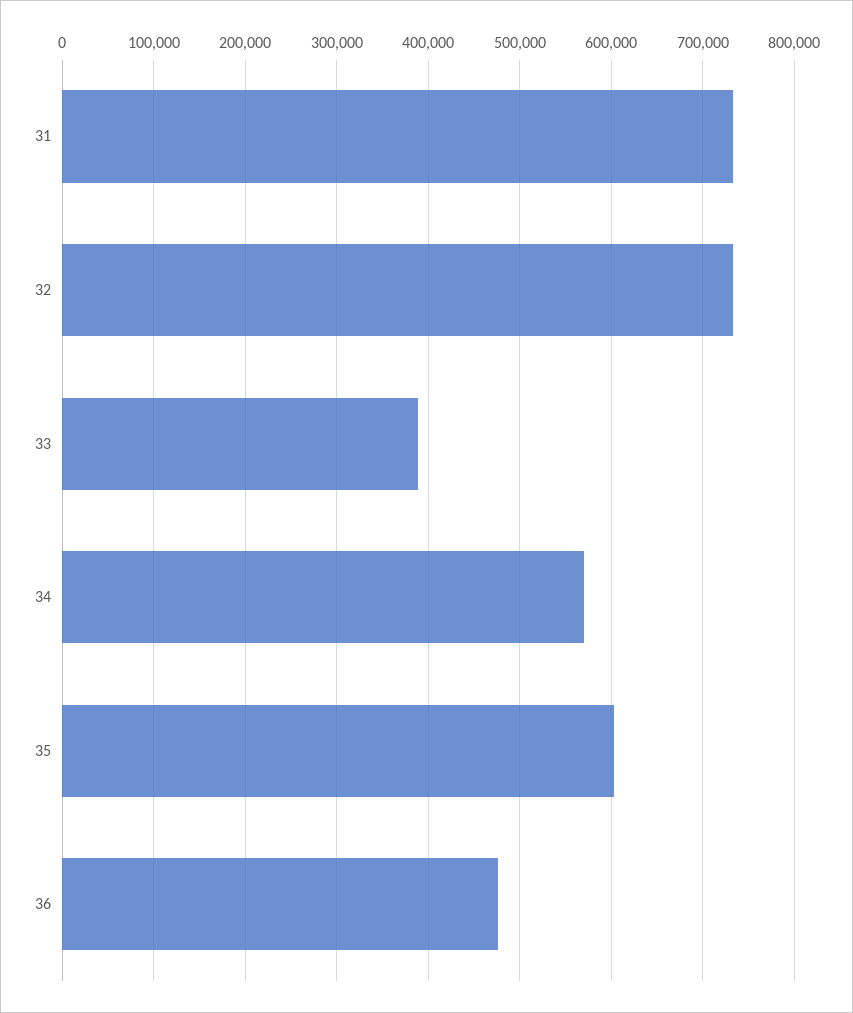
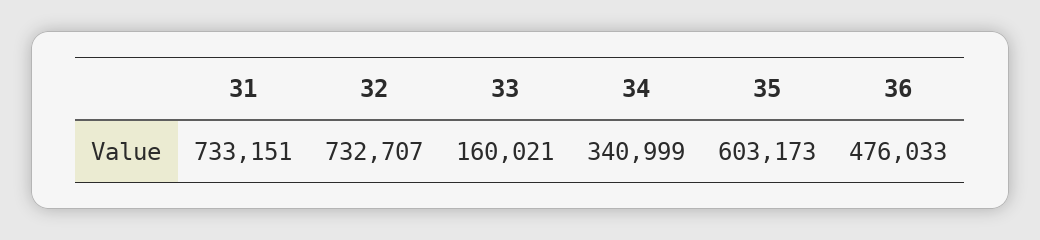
  {
    "31": 733151,
    "32": 732707,
-   "33": 390000,
+   "33": 160021,
-   "34": 570000,
+   "34": 340999,
    "35": 603173,
    "36": 476033
  }

